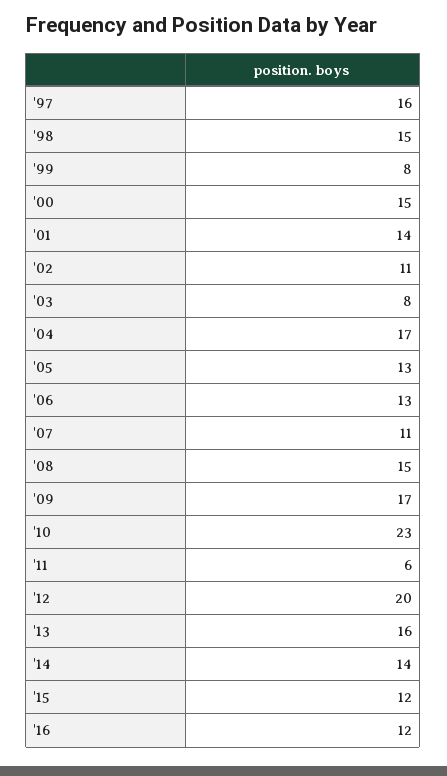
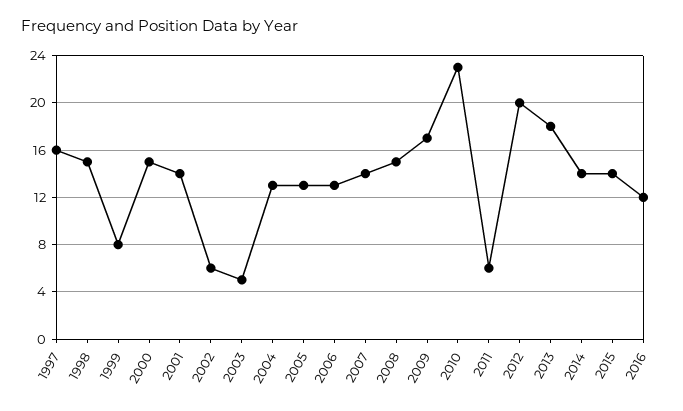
  {
    "'97": 16,
    "'98": 15,
    "'99": 8,
    "'00": 15,
    "'01": 14,
-   "'02": 11,
+   "'02": 6,
-   "'03": 8,
+   "'03": 5,
-   "'04": 17,
+   "'04": 13,
    "'05": 13,
    "'06": 13,
-   "'07": 11,
+   "'07": 14,
    "'08": 15,
    "'09": 17,
    "'10": 23,
    "'11": 6,
    "'12": 20,
-   "'13": 16,
+   "'13": 18,
    "'14": 14,
-   "'15": 12,
+   "'15": 14,
    "'16": 12
  }

